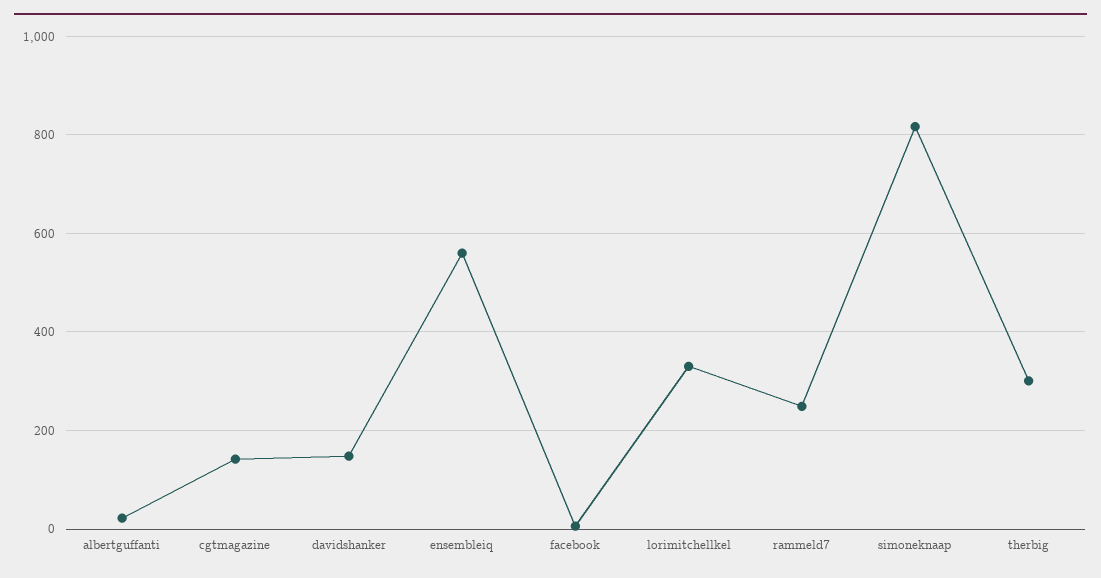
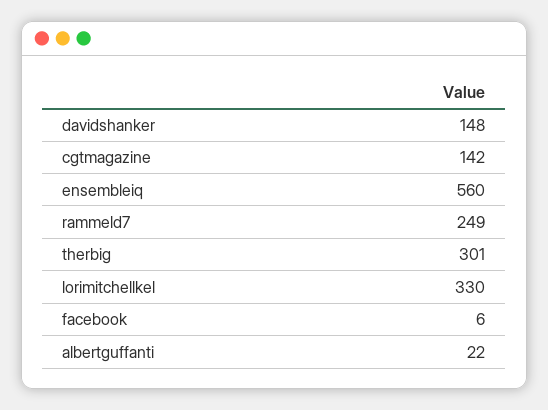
  {
    "albertguffanti": 22,
    "cgtmagazine": 142,
    "davidshanker": 148,
    "ensembleiq": 560,
    "facebook": 6,
    "lorimitchellkel": 330,
    "rammeld7": 249,
-   "simoneknaap": 820,
    "therbig": 301
  }

